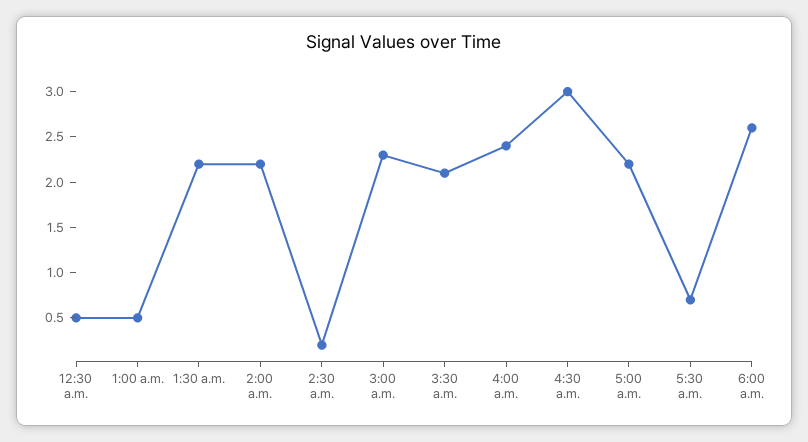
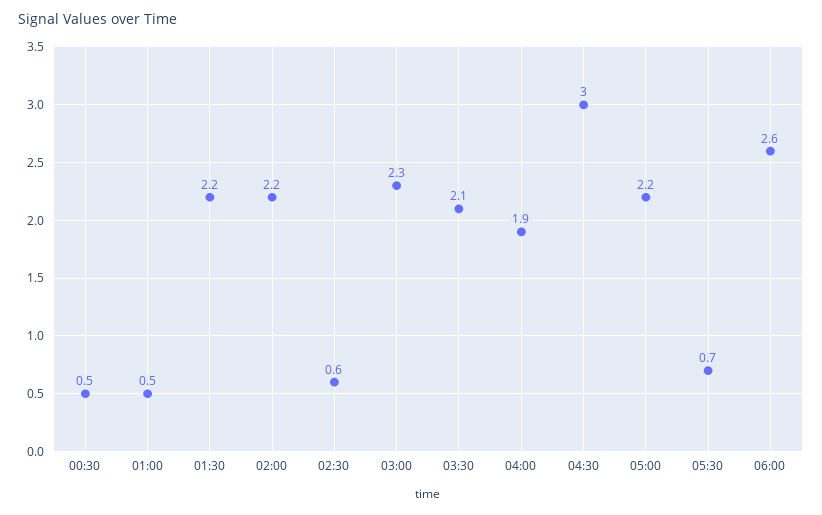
  {
    "12:30 a.m.": 0.5,
    "1:00 a.m.": 0.5,
    "1:30 a.m.": 2.2,
    "2:00 a.m.": 2.2,
-   "2:30 a.m.": 0.2,
+   "2:30 a.m.": 0.6,
    "3:00 a.m.": 2.3,
    "3:30 a.m.": 2.1,
-   "4:00 a.m.": 2.4,
+   "4:00 a.m.": 1.9,
    "4:30 a.m.": 3,
    "5:00 a.m.": 2.2,
    "5:30 a.m.": 0.7,
    "6:00 a.m.": 2.6
  }

